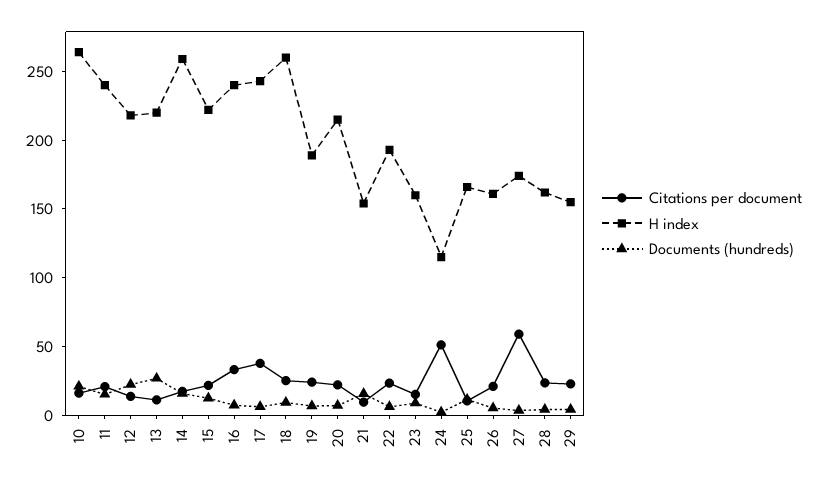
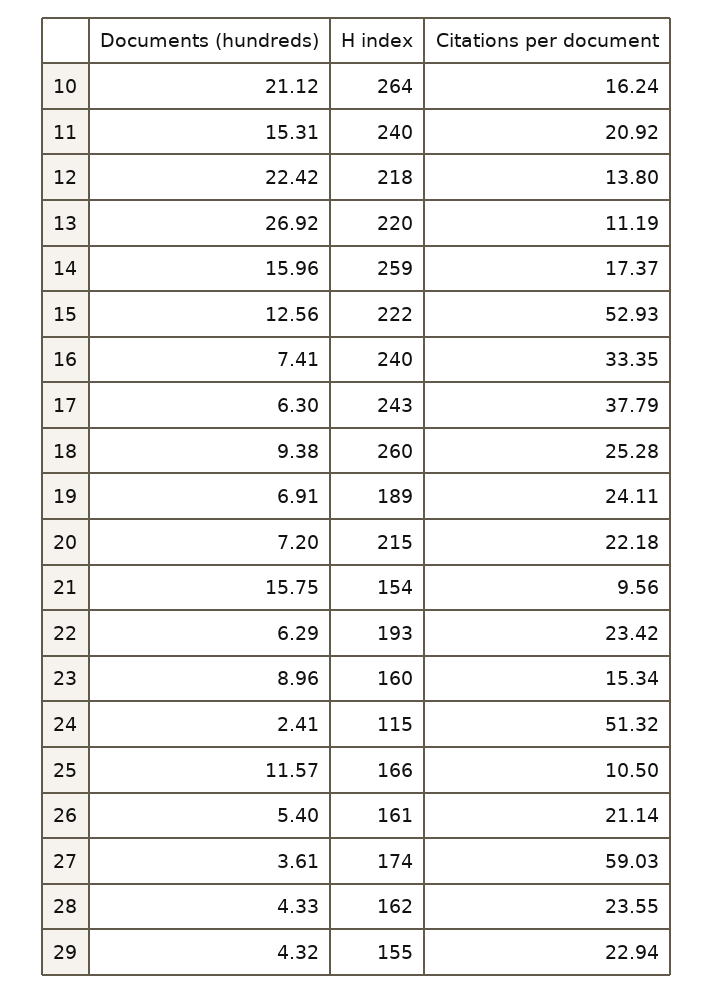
  {
    "Citations per document": {
      "10": 16.24,
      "11": 20.92,
      "12": 13.8,
      "13": 11.19,
      "14": 17.37,
-     "15": 20,
+     "15": 52.93,
      "16": 33.35,
      "17": 37.79,
      "18": 25.28,
      "19": 24.11,
      "20": 22.18,
      "21": 9.56,
      "22": 23.42,
      "23": 15.34,
      "24": 51.32,
      "25": 10.5,
      "26": 21.14,
      "27": 59.03,
      "28": 23.55,
      "29": 22.94
    },
    "H index": {
      "10": 264,
      "11": 240,
      "12": 218,
      "13": 220,
      "14": 259,
      "15": 222,
      "16": 240,
      "17": 243,
      "18": 260,
      "19": 189,
      "20": 215,
      "21": 154,
      "22": 193,
      "23": 160,
      "24": 115,
      "25": 166,
      "26": 161,
      "27": 174,
      "28": 162,
      "29": 155
    },
    "Documents (hundreds)": {
      "10": 21.12,
      "11": 15.31,
      "12": 22.42,
      "13": 26.92,
      "14": 15.96,
      "15": 12.56,
      "16": 7.41,
      "17": 6.3,
      "18": 9.38,
      "19": 6.91,
      "20": 7.2,
      "21": 15.75,
      "22": 6.29,
      "23": 8.96,
      "24": 2.41,
      "25": 11.57,
      "26": 5.4,
      "27": 3.61,
      "28": 4.33,
      "29": 4.32
    }
  }

